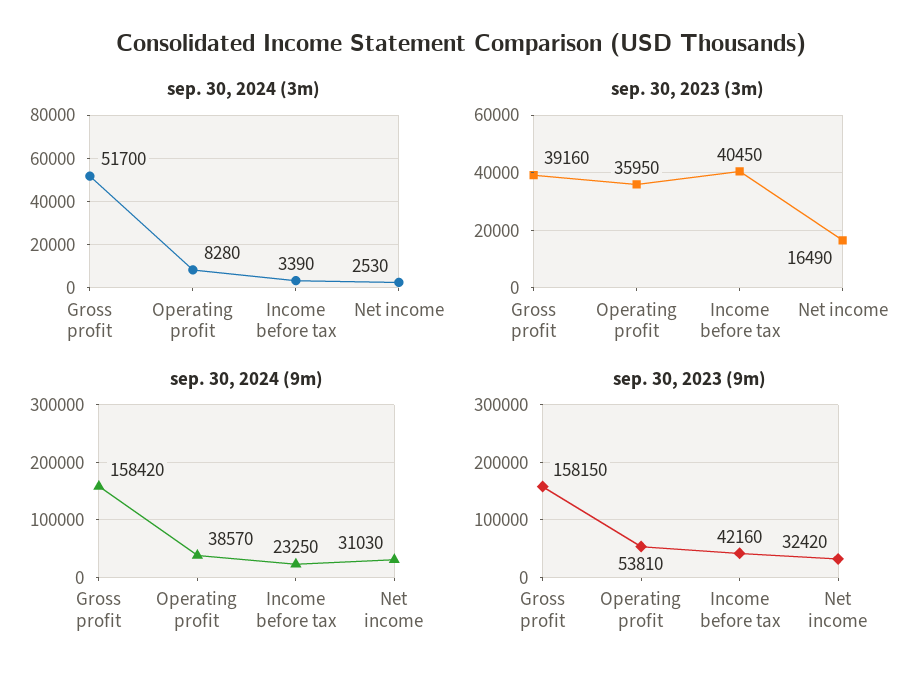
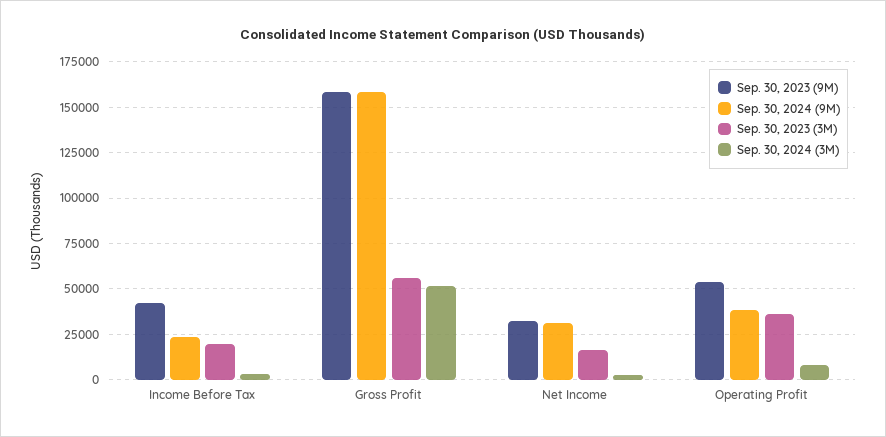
  {
    "sep. 30, 2024 (3m)": {
      "Gross profit": 51700,
      "Operating profit": 8280,
      "Income before tax": 3390,
      "Net income": 2530
    },
    "sep. 30, 2023 (3m)": {
-     "Gross profit": 39160,
+     "Gross profit": 55000,
      "Operating profit": 35950,
-     "Income before tax": 40450,
+     "Income before tax": 20000,
      "Net income": 16490
    },
    "sep. 30, 2024 (9m)": {
      "Gross profit": 158420,
      "Operating profit": 38570,
      "Income before tax": 23250,
      "Net income": 31030
    },
    "sep. 30, 2023 (9m)": {
      "Gross profit": 158150,
      "Operating profit": 53810,
      "Income before tax": 42160,
      "Net income": 32420
    }
  }

